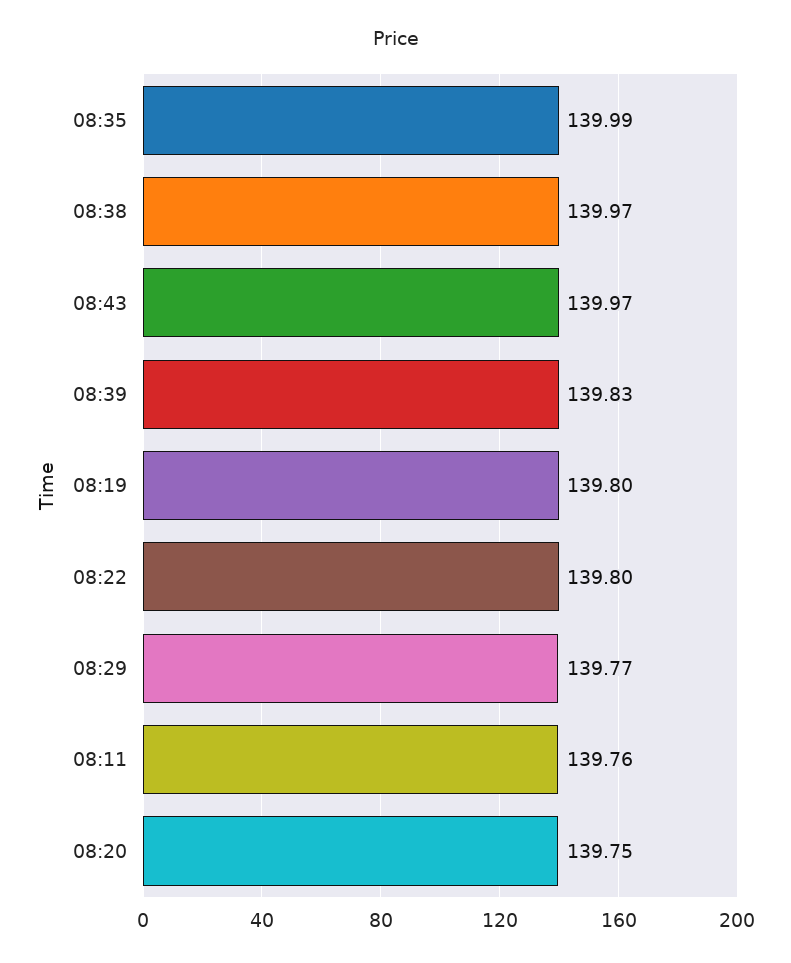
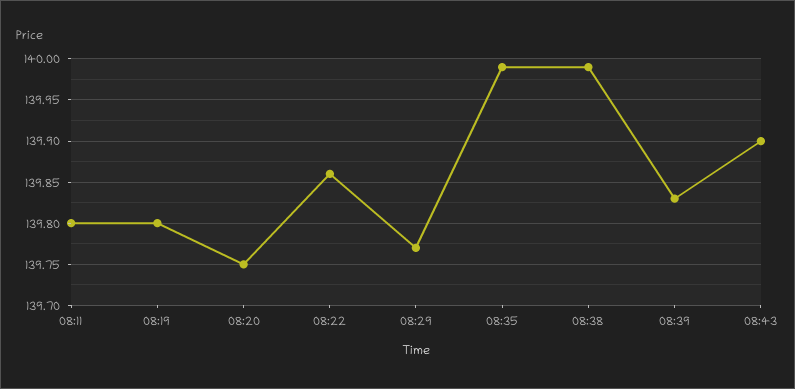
  {
    "08:35": 139.99,
-   "08:38": 139.97,
+   "08:38": 139.99,
-   "08:43": 139.97,
+   "08:43": 139.9,
    "08:39": 139.83,
    "08:19": 139.8,
-   "08:22": 139.8,
+   "08:22": 139.86,
    "08:29": 139.77,
-   "08:11": 139.76,
+   "08:11": 139.8,
    "08:20": 139.75
  }

